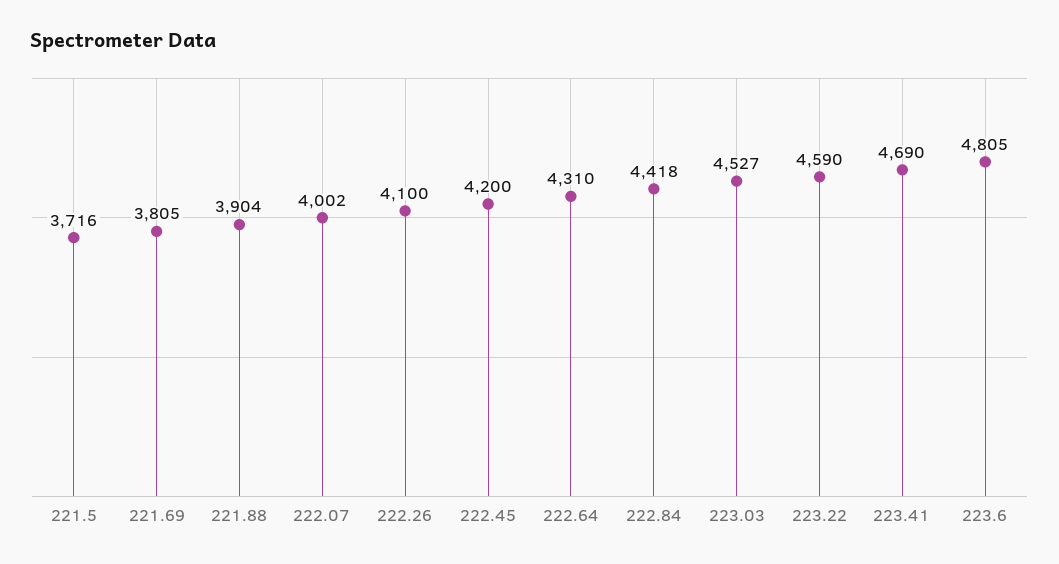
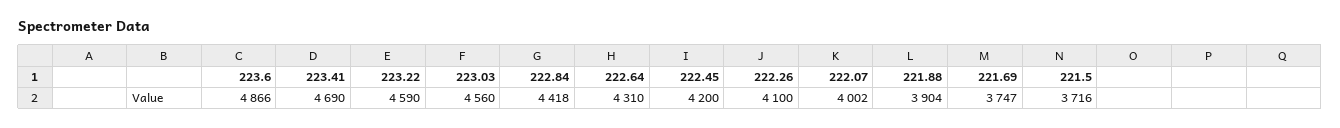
  {
    "221.5": 3716,
-   "221.69": 3805,
+   "221.69": 3747,
    "221.88": 3904,
    "222.07": 4002,
    "222.26": 4100,
    "222.45": 4200,
    "222.64": 4310,
    "222.84": 4418,
-   "223.03": 4527,
+   "223.03": 4560,
    "223.22": 4590,
    "223.41": 4690,
-   "223.6": 4805
+   "223.6": 4866
  }

